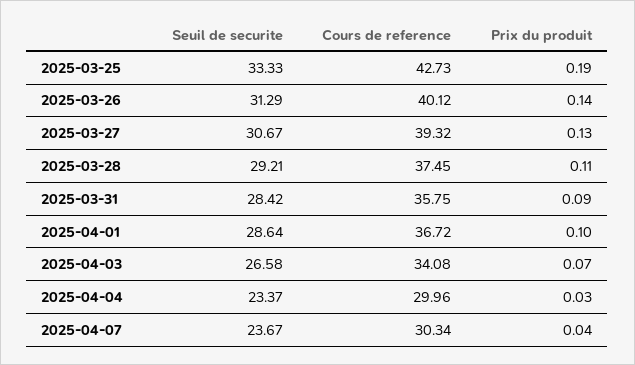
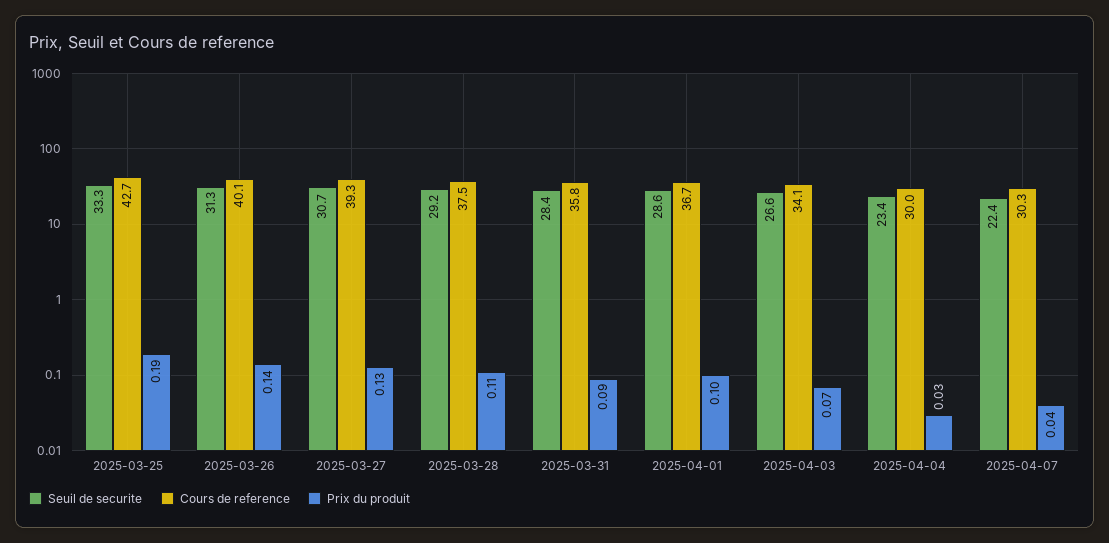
  {
    "Seuil de securite": {
      "2025-03-25": 33.33,
      "2025-03-26": 31.29,
      "2025-03-27": 30.67,
      "2025-03-28": 29.21,
      "2025-03-31": 28.42,
      "2025-04-01": 28.64,
      "2025-04-03": 26.58,
      "2025-04-04": 23.37,
-     "2025-04-07": 23.67
+     "2025-04-07": 22.4
    },
    "Cours de reference": {
      "2025-03-25": 42.73,
      "2025-03-26": 40.12,
      "2025-03-27": 39.32,
      "2025-03-28": 37.45,
      "2025-03-31": 35.75,
      "2025-04-01": 36.72,
      "2025-04-03": 34.08,
      "2025-04-04": 29.96,
      "2025-04-07": 30.34
    },
    "Prix du produit": {
      "2025-03-25": 0.19,
      "2025-03-26": 0.14,
      "2025-03-27": 0.13,
      "2025-03-28": 0.11,
      "2025-03-31": 0.09,
      "2025-04-01": 0.1,
      "2025-04-03": 0.07,
      "2025-04-04": 0.03,
      "2025-04-07": 0.04
    }
  }

